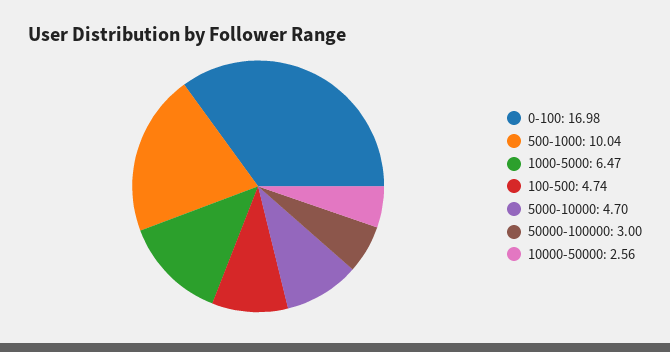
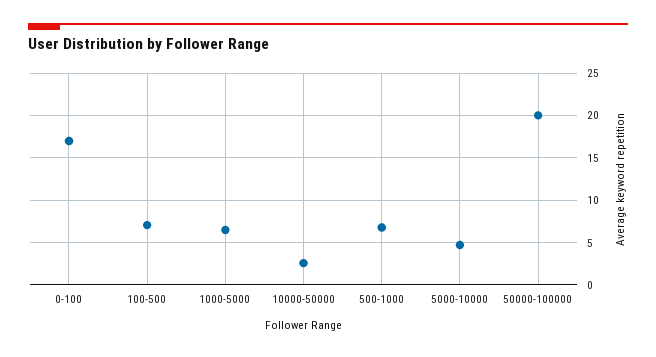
  {
    "0-100": 16.98,
-   "500-1000": 10.04,
+   "500-1000": 7,
    "1000-5000": 6.47,
-   "100-500": 4.74,
+   "100-500": 7,
    "5000-10000": 4.7,
-   "50000-100000": 3,
+   "50000-100000": 20,
    "10000-50000": 2.56
  }

